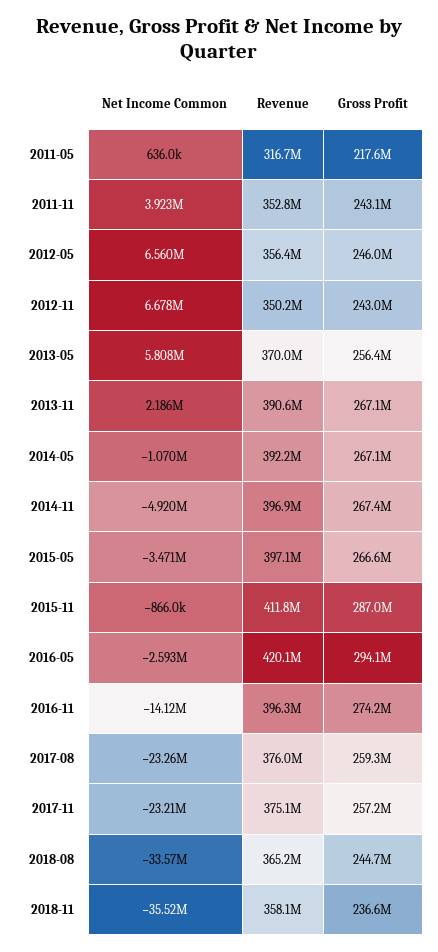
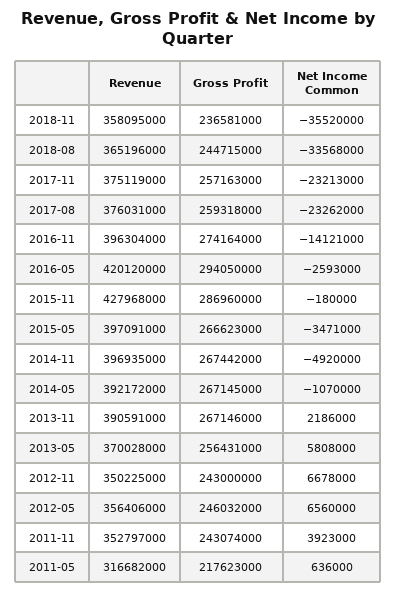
  {
    "Net Income Common": {
      "2011-05": 636000,
      "2011-11": 3923000,
      "2012-05": 6560000,
      "2012-11": 6678000,
      "2013-05": 5808000,
      "2013-11": 2186000,
      "2014-05": -1070000,
      "2014-11": -4920000,
      "2015-05": -3471000,
-     "2015-11": -866000,
+     "2015-11": -180000,
      "2016-05": -2593000,
      "2016-11": -14121000,
      "2017-08": -23262000,
      "2017-11": -23213000,
      "2018-08": -33568000,
      "2018-11": -35520000
    },
    "Revenue": {
      "2011-05": 316682000,
      "2011-11": 352797000,
      "2012-05": 356406000,
      "2012-11": 350225000,
      "2013-05": 370028000,
      "2013-11": 390591000,
      "2014-05": 392172000,
      "2014-11": 396935000,
      "2015-05": 397091000,
-     "2015-11": 411800000,
+     "2015-11": 427968000,
      "2016-05": 420120000,
      "2016-11": 396304000,
      "2017-08": 376031000,
      "2017-11": 375119000,
      "2018-08": 365196000,
      "2018-11": 358095000
    },
    "Gross Profit": {
      "2011-05": 217623000,
      "2011-11": 243074000,
      "2012-05": 246032000,
      "2012-11": 243000000,
      "2013-05": 256431000,
      "2013-11": 267146000,
      "2014-05": 267145000,
      "2014-11": 267442000,
      "2015-05": 266623000,
      "2015-11": 286960000,
      "2016-05": 294050000,
      "2016-11": 274164000,
      "2017-08": 259318000,
      "2017-11": 257163000,
      "2018-08": 244715000,
      "2018-11": 236581000
    }
  }

